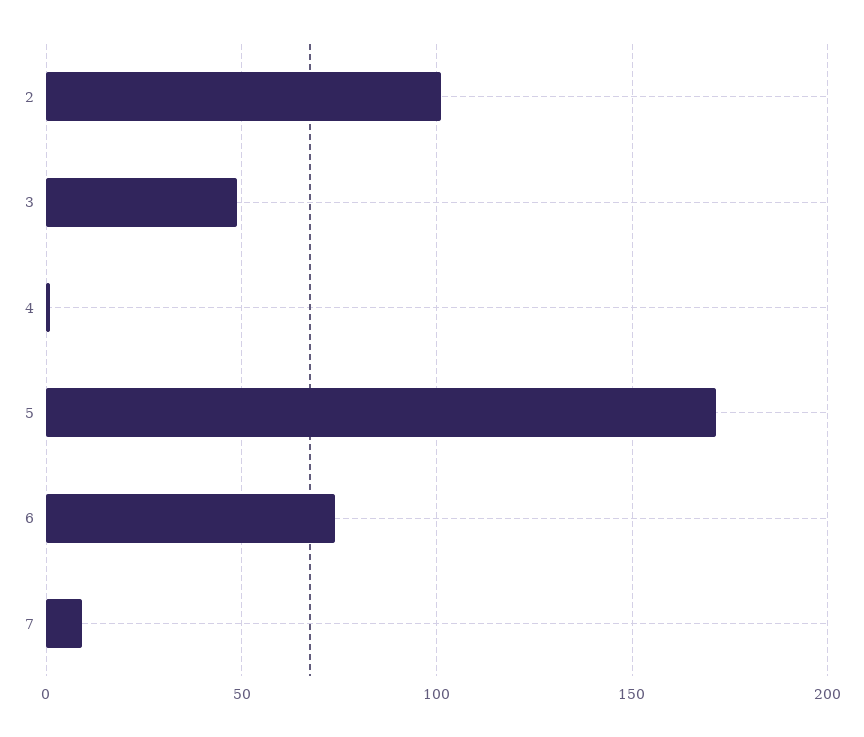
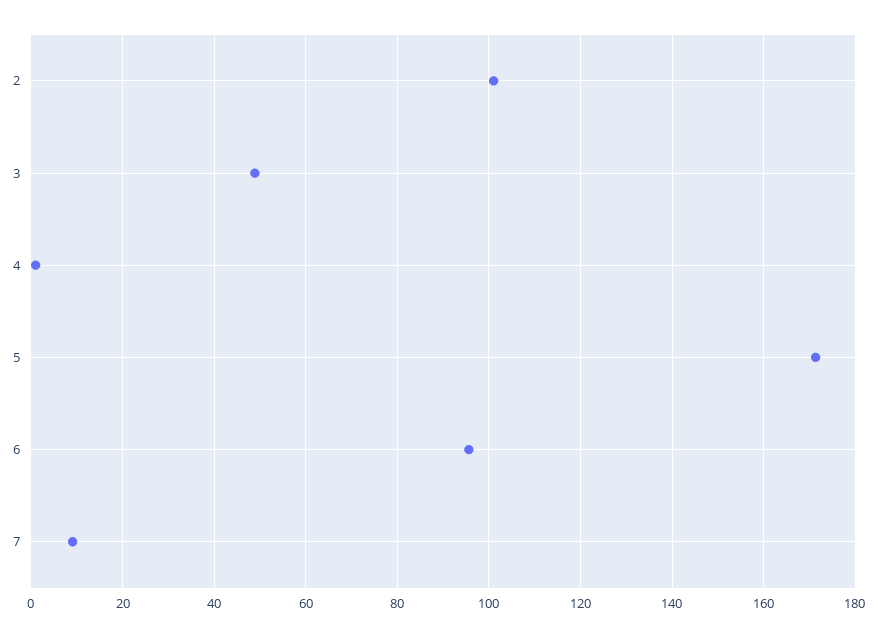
  {
    "2": 102,
    "3": 48,
    "4": 2,
    "5": 172,
-   "6": 75,
+   "6": 96,
    "7": 10
  }

